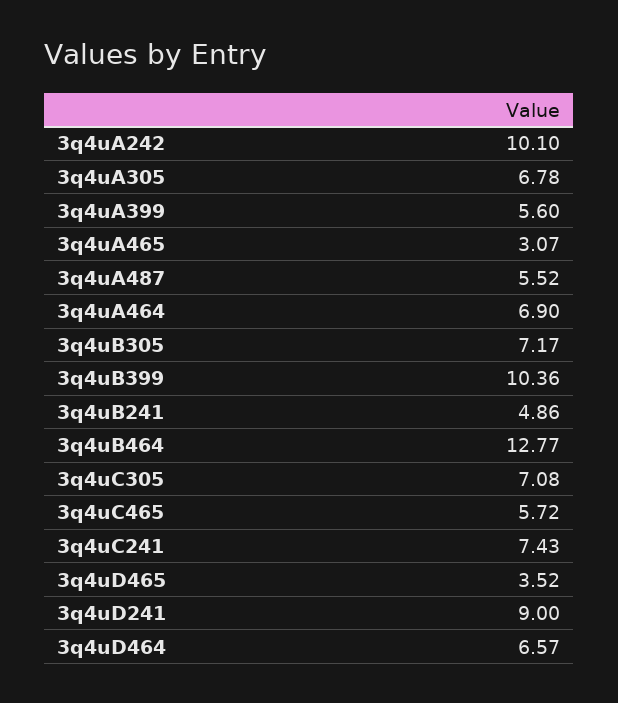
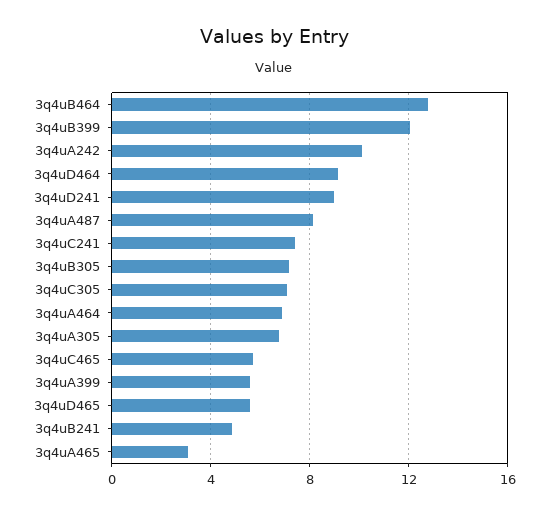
  {
    "3q4uA242": 10.1,
    "3q4uA305": 6.78,
    "3q4uA399": 5.6,
    "3q4uA465": 3.07,
-   "3q4uA487": 5.52,
+   "3q4uA487": 8,
    "3q4uA464": 6.9,
    "3q4uB305": 7.17,
-   "3q4uB399": 10.36,
+   "3q4uB399": 12,
    "3q4uB241": 4.86,
    "3q4uB464": 12.77,
    "3q4uC305": 7.08,
    "3q4uC465": 5.72,
    "3q4uC241": 7.43,
-   "3q4uD465": 3.52,
+   "3q4uD465": 5.5,
    "3q4uD241": 9,
-   "3q4uD464": 6.57
+   "3q4uD464": 9
  }

